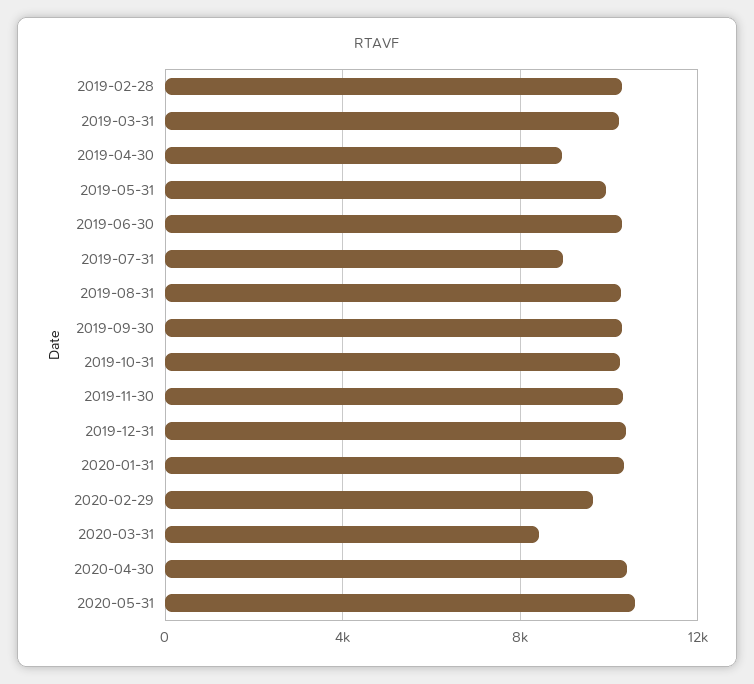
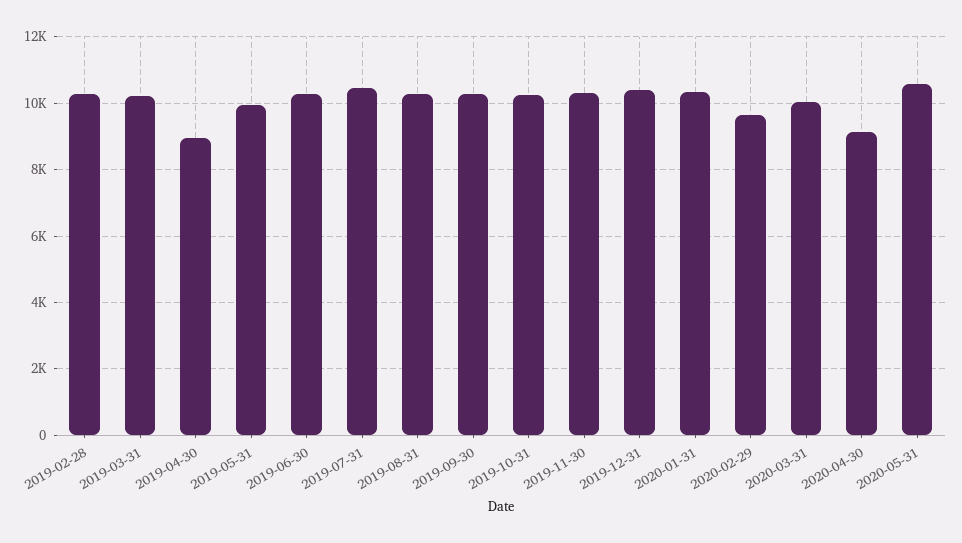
  {
    "2019-02-28": 10200,
    "2019-03-31": 10200,
    "2019-04-30": 9000,
    "2019-05-31": 10000,
    "2019-06-30": 10200,
-   "2019-07-31": 9000,
+   "2019-07-31": 10400,
    "2019-08-31": 10200,
    "2019-09-30": 10200,
    "2019-10-31": 10200,
    "2019-11-30": 10400,
    "2019-12-31": 10400,
    "2020-01-31": 10400,
    "2020-02-29": 9600,
-   "2020-03-31": 8500,
+   "2020-03-31": 10000,
-   "2020-04-30": 10500,
+   "2020-04-30": 9200,
    "2020-05-31": 10600
  }

